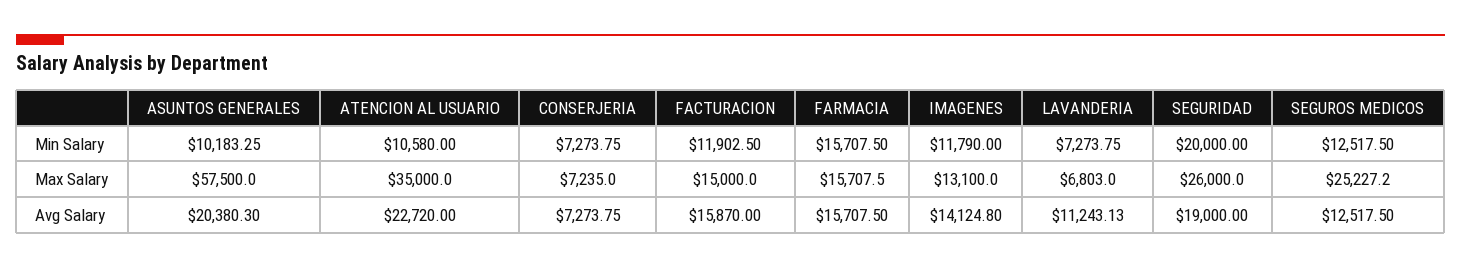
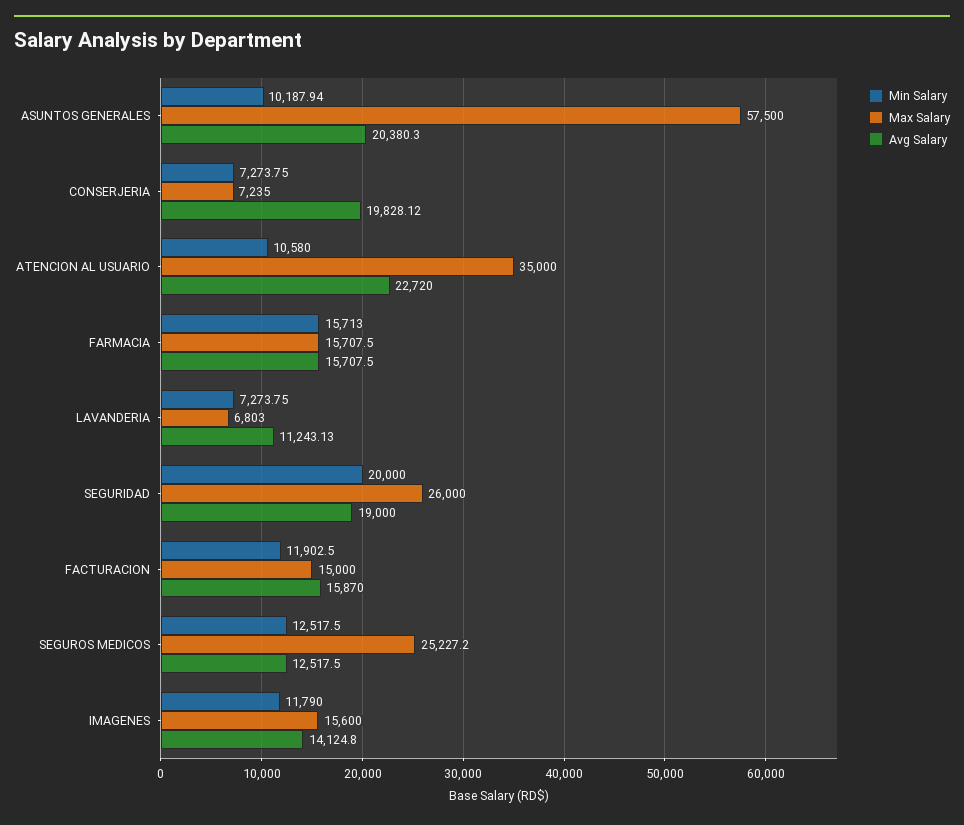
  {
    "Min Salary": {
-     "ASUNTOS GENERALES": 10183.25,
+     "ASUNTOS GENERALES": 10187.94,
      "ATENCION AL USUARIO": 10580,
      "CONSERJERIA": 7273.75,
      "FACTURACION": 11902.5,
-     "FARMACIA": 15707.5,
+     "FARMACIA": 15713,
      "IMAGENES": 11790,
      "LAVANDERIA": 7273.75,
      "SEGURIDAD": 20000,
      "SEGUROS MEDICOS": 12517.5
    },
    "Max Salary": {
      "ASUNTOS GENERALES": 57500,
      "ATENCION AL USUARIO": 35000,
      "CONSERJERIA": 7235,
      "FACTURACION": 15000,
      "FARMACIA": 15707.5,
-     "IMAGENES": 13100,
+     "IMAGENES": 15600,
      "LAVANDERIA": 6803,
      "SEGURIDAD": 26000,
      "SEGUROS MEDICOS": 25227.2
    },
    "Avg Salary": {
      "ASUNTOS GENERALES": 20380.3,
      "ATENCION AL USUARIO": 22720,
-     "CONSERJERIA": 7273.75,
+     "CONSERJERIA": 19828.12,
      "FACTURACION": 15870,
      "FARMACIA": 15707.5,
      "IMAGENES": 14124.8,
      "LAVANDERIA": 11243.13,
      "SEGURIDAD": 19000,
      "SEGUROS MEDICOS": 12517.5
    }
  }

